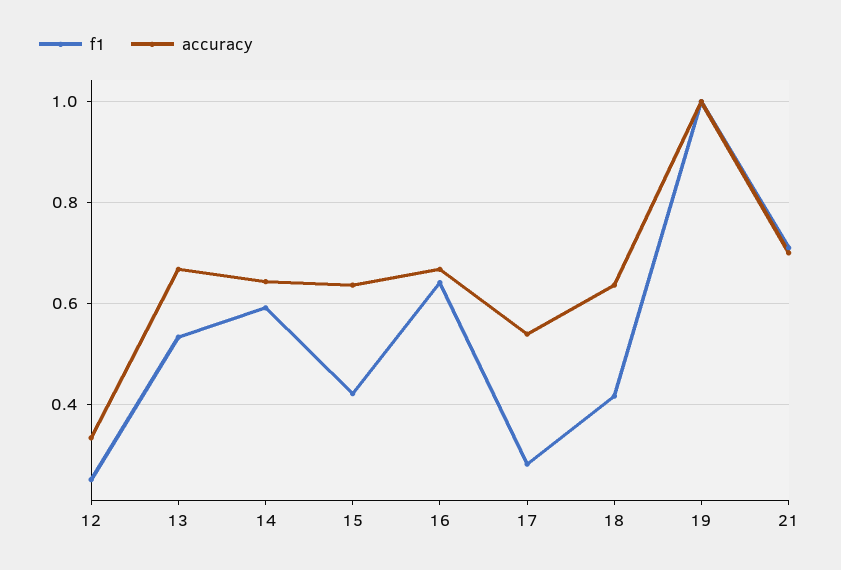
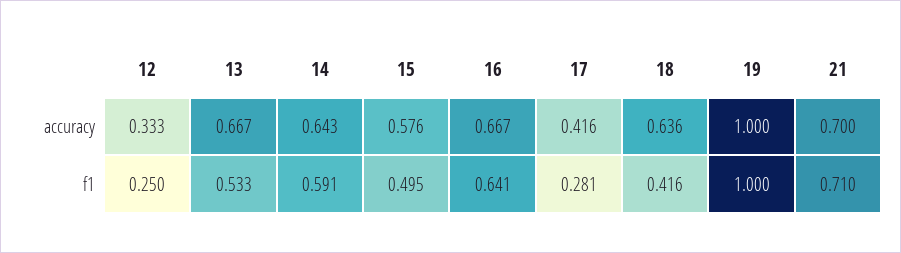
  {
    "f1": {
      "12": 0.25,
      "13": 0.533,
      "14": 0.591,
-     "15": 0.42,
+     "15": 0.495,
      "16": 0.641,
      "17": 0.281,
      "18": 0.416,
      "19": 1,
      "21": 0.71
    },
    "accuracy": {
      "12": 0.333,
      "13": 0.667,
      "14": 0.643,
-     "15": 0.64,
+     "15": 0.576,
      "16": 0.667,
-     "17": 0.54,
+     "17": 0.416,
      "18": 0.636,
      "19": 1,
      "21": 0.7
    }
  }

